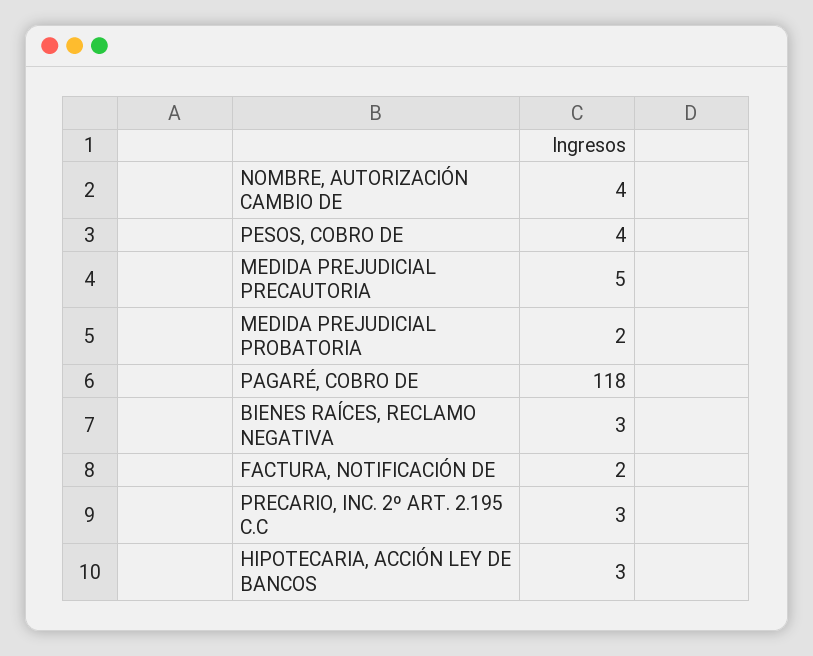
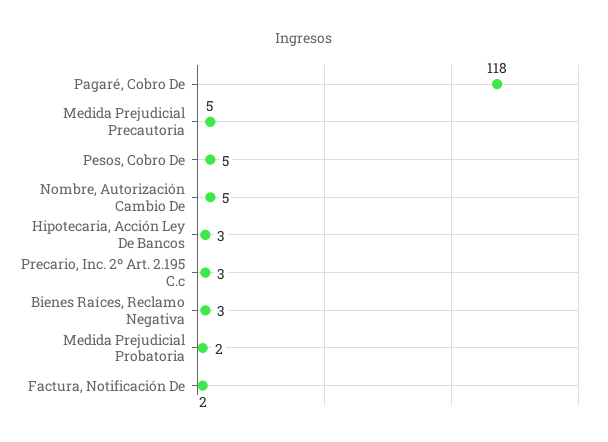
  {
-   "NOMBRE, AUTORIZACIÓN CAMBIO DE": 4,
+   "NOMBRE, AUTORIZACIÓN CAMBIO DE": 5,
-   "PESOS, COBRO DE": 4,
+   "PESOS, COBRO DE": 5,
    "MEDIDA PREJUDICIAL PRECAUTORIA": 5,
    "MEDIDA PREJUDICIAL PROBATORIA": 2,
    "PAGARÉ, COBRO DE": 118,
    "BIENES RAÍCES, RECLAMO NEGATIVA": 3,
    "FACTURA, NOTIFICACIÓN DE": 2,
    "PRECARIO, INC. 2º ART. 2.195 C.C": 3,
    "HIPOTECARIA, ACCIÓN LEY DE BANCOS": 3
  }

